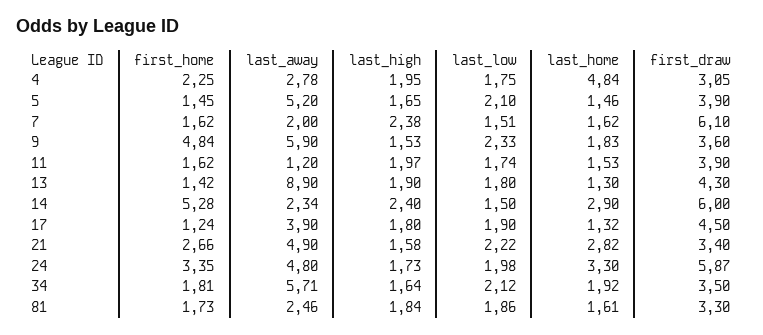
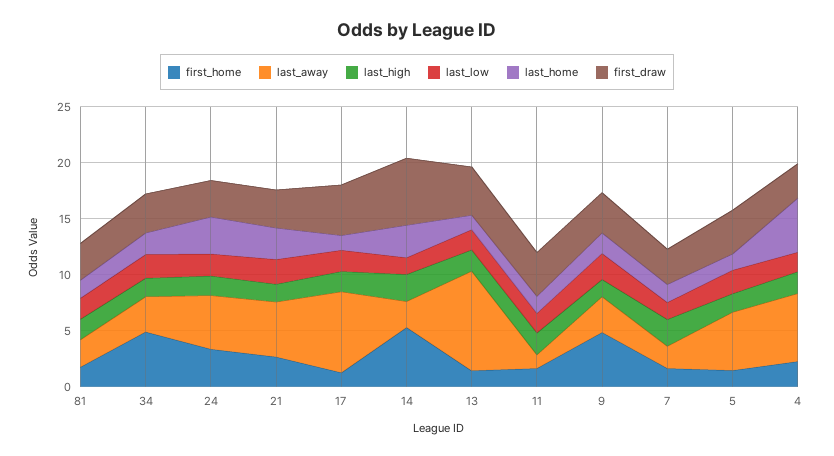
  {
    "first_home": {
      "4": 2.25,
      "5": 1.45,
      "7": 1.62,
      "9": 4.84,
      "11": 1.62,
      "13": 1.42,
      "14": 5.28,
      "17": 1.24,
      "21": 2.66,
      "24": 3.35,
-     "34": 1.81,
+     "34": 5,
      "81": 1.73
    },
    "last_away": {
-     "4": 2.78,
+     "4": 6,
      "5": 5.2,
      "7": 2,
-     "9": 5.9,
+     "9": 3,
      "11": 1.2,
      "13": 8.9,
      "14": 2.34,
-     "17": 3.9,
+     "17": 7,
      "21": 4.9,
      "24": 4.8,
-     "34": 5.71,
+     "34": 3,
      "81": 2.46
    },
    "last_high": {
      "4": 1.95,
      "5": 1.65,
      "7": 2.38,
      "9": 1.53,
      "11": 1.97,
      "13": 1.9,
      "14": 2.4,
      "17": 1.8,
      "21": 1.58,
      "24": 1.73,
      "34": 1.64,
      "81": 1.84
    },
    "last_low": {
      "4": 1.75,
      "5": 2.1,
      "7": 1.51,
      "9": 2.33,
      "11": 1.74,
      "13": 1.8,
      "14": 1.5,
      "17": 1.9,
      "21": 2.22,
      "24": 1.98,
      "34": 2.12,
      "81": 1.86
    },
    "last_home": {
      "4": 4.84,
      "5": 1.46,
      "7": 1.62,
      "9": 1.83,
      "11": 1.53,
      "13": 1.3,
      "14": 2.9,
      "17": 1.32,
      "21": 2.82,
      "24": 3.3,
      "34": 1.92,
      "81": 1.61
    },
    "first_draw": {
      "4": 3.05,
      "5": 3.9,
-     "7": 6.1,
+     "7": 3,
      "9": 3.6,
      "11": 3.9,
      "13": 4.3,
      "14": 6,
      "17": 4.5,
      "21": 3.4,
-     "24": 5.87,
+     "24": 3,
      "34": 3.5,
      "81": 3.3
    }
  }

